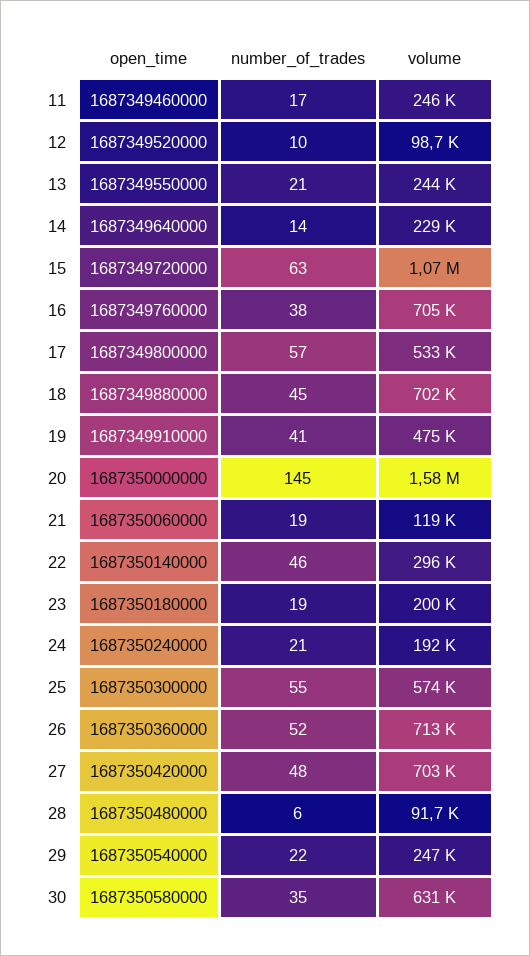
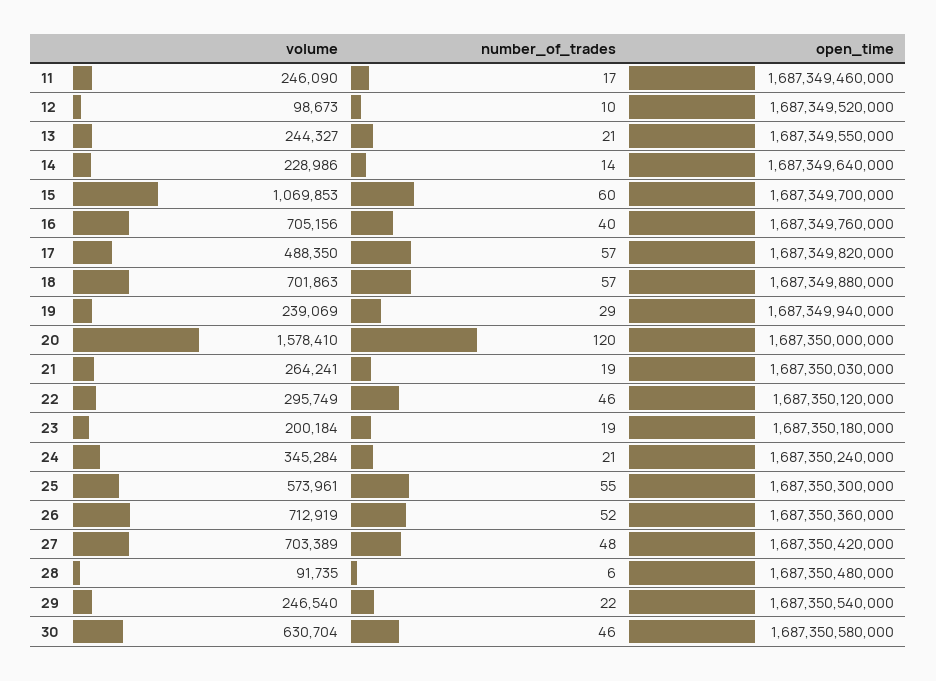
  {
    "open_time": {
      "11": 1687349460000,
      "12": 1687349520000,
      "13": 1687349550000,
      "14": 1687349640000,
-     "15": 1687349720000,
+     "15": 1687349700000,
      "16": 1687349760000,
-     "17": 1687349800000,
+     "17": 1687349820000,
      "18": 1687349880000,
-     "19": 1687349910000,
+     "19": 1687349940000,
      "20": 1687350000000,
-     "21": 1687350060000,
+     "21": 1687350030000,
-     "22": 1687350140000,
+     "22": 1687350120000,
      "23": 1687350180000,
      "24": 1687350240000,
      "25": 1687350300000,
      "26": 1687350360000,
      "27": 1687350420000,
      "28": 1687350480000,
      "29": 1687350540000,
      "30": 1687350580000
    },
    "number_of_trades": {
      "11": 17,
      "12": 10,
      "13": 21,
      "14": 14,
-     "15": 63,
+     "15": 60,
-     "16": 38,
+     "16": 40,
      "17": 57,
-     "18": 45,
+     "18": 57,
-     "19": 41,
+     "19": 29,
-     "20": 145,
+     "20": 120,
      "21": 19,
      "22": 46,
      "23": 19,
      "24": 21,
      "25": 55,
      "26": 52,
      "27": 48,
      "28": 6,
      "29": 22,
-     "30": 35
+     "30": 46
    },
    "volume": {
      "11": 246090,
      "12": 98673,
      "13": 244327,
      "14": 228986,
      "15": 1069853,
      "16": 705156,
-     "17": 533000,
+     "17": 488350,
      "18": 701863,
-     "19": 475000,
+     "19": 239069,
      "20": 1578410,
-     "21": 119000,
+     "21": 264241,
      "22": 295749,
      "23": 200184,
-     "24": 192000,
+     "24": 345284,
      "25": 573961,
      "26": 712919,
      "27": 703389,
      "28": 91735,
      "29": 246540,
      "30": 630704
    }
  }

